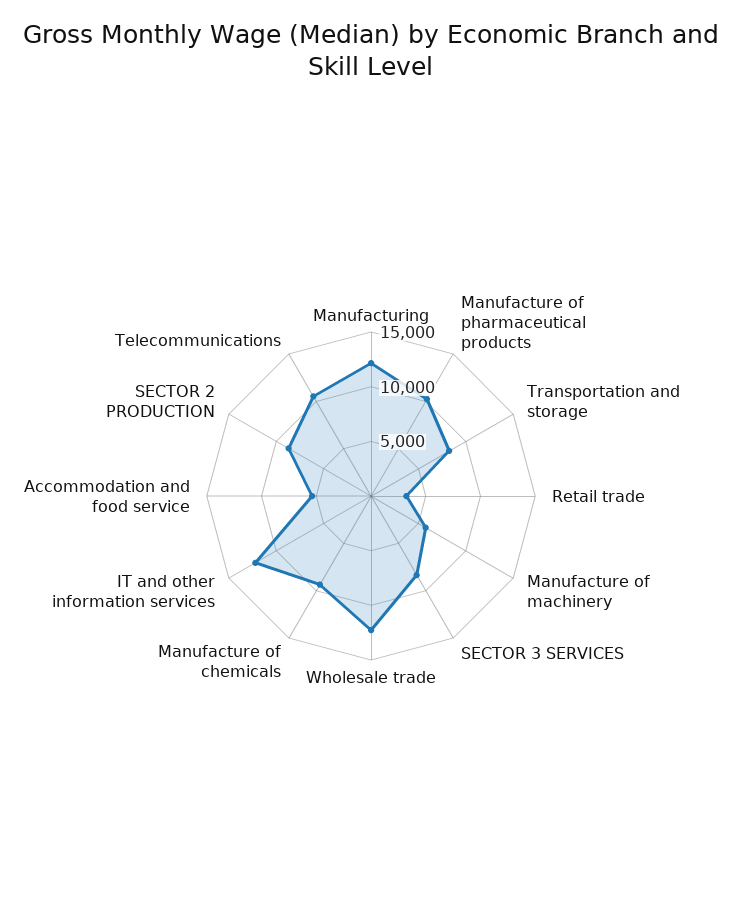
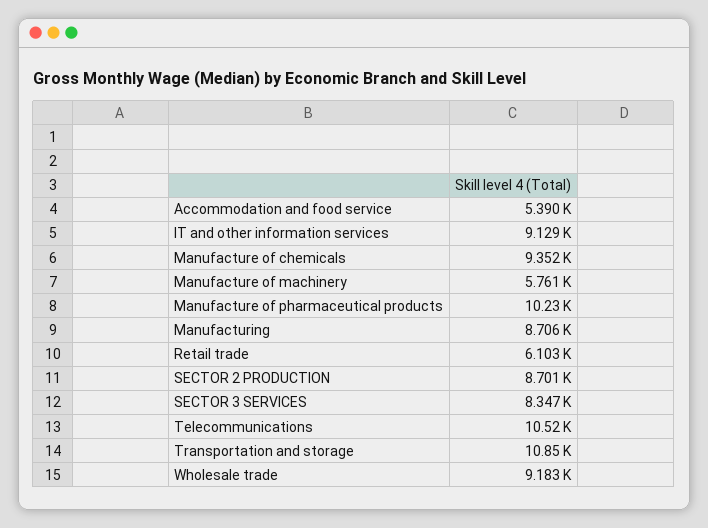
  {
-   "Manufacturing": 12000,
+   "Manufacturing": 8706,
    "Manufacture of pharmaceutical products": 10230,
-   "Transportation and storage": 8000,
+   "Transportation and storage": 10850,
-   "Retail trade": 3000,
+   "Retail trade": 6103,
    "Manufacture of machinery": 5761,
    "SECTOR 3 SERVICES": 8347,
-   "Wholesale trade": 12000,
+   "Wholesale trade": 9183,
    "Manufacture of chemicals": 9352,
-   "IT and other information services": 12000,
+   "IT and other information services": 9129,
    "Accommodation and food service": 5390,
    "SECTOR 2 PRODUCTION": 8701,
    "Telecommunications": 10520
  }

